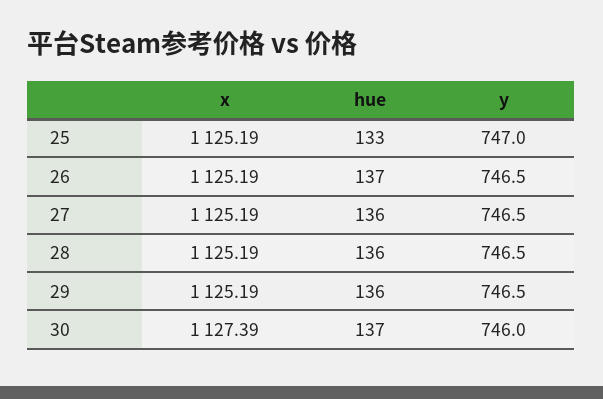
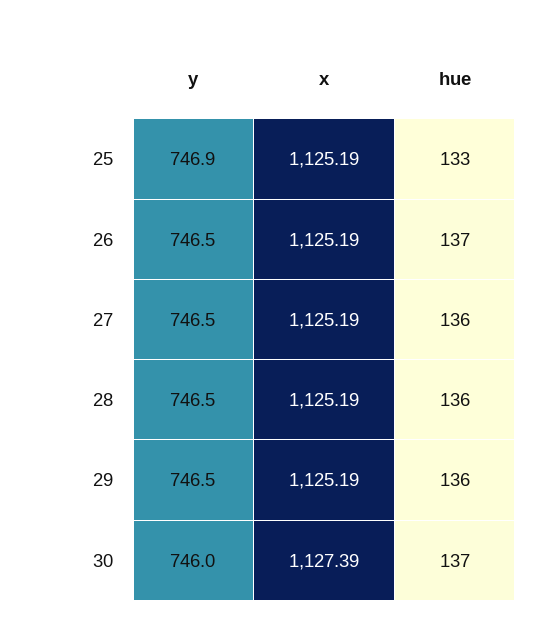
  {
    "x": {
      "25": 1125.19,
      "26": 1125.19,
      "27": 1125.19,
      "28": 1125.19,
      "29": 1125.19,
      "30": 1127.39
    },
    "hue": {
      "25": 133,
      "26": 137,
      "27": 136,
      "28": 136,
      "29": 136,
      "30": 137
    },
    "y": {
-     "25": 747,
+     "25": 746.9,
      "26": 746.5,
      "27": 746.5,
      "28": 746.5,
      "29": 746.5,
      "30": 746
    }
  }

